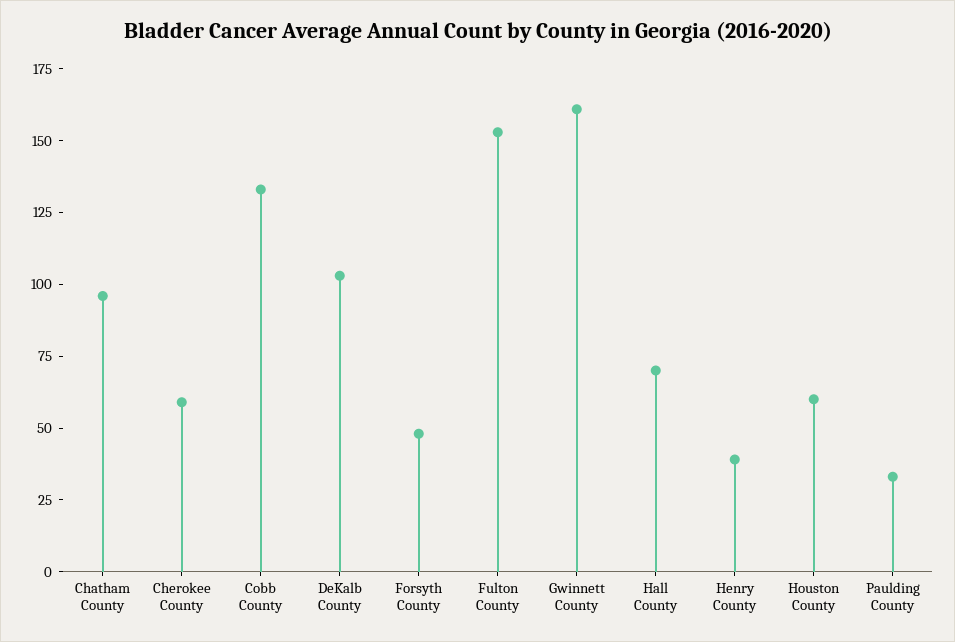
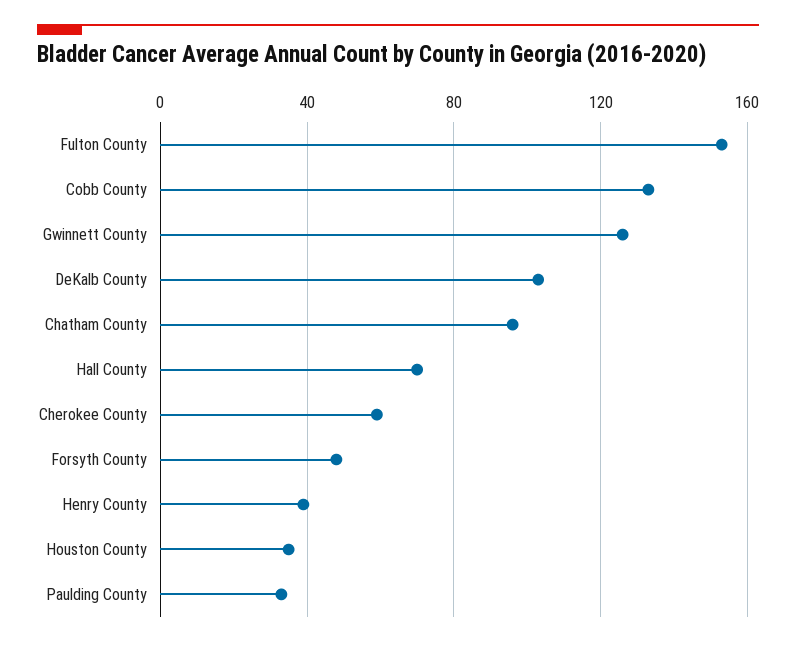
  {
    "Chatham County": 95,
    "Cherokee County": 60,
    "Cobb County": 135,
    "DeKalb County": 105,
    "Forsyth County": 50,
    "Fulton County": 155,
-   "Gwinnett County": 160,
+   "Gwinnett County": 125,
    "Hall County": 70,
    "Henry County": 40,
-   "Houston County": 60,
+   "Houston County": 35,
    "Paulding County": 35
  }

